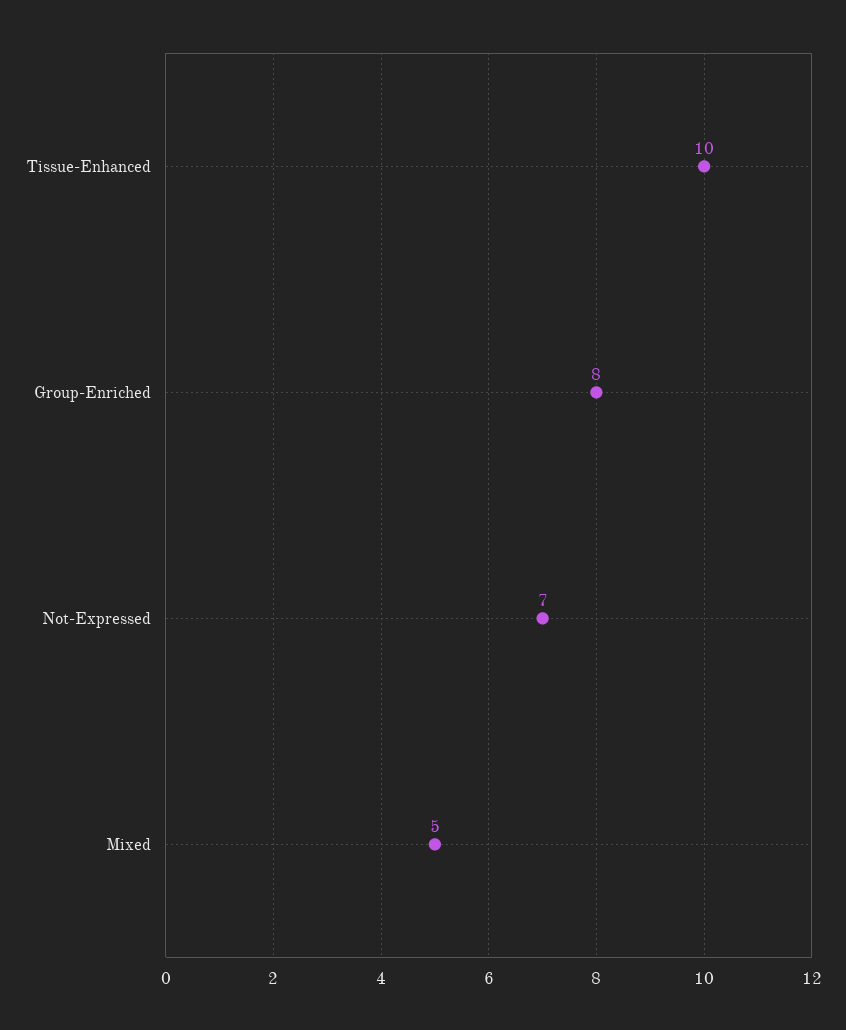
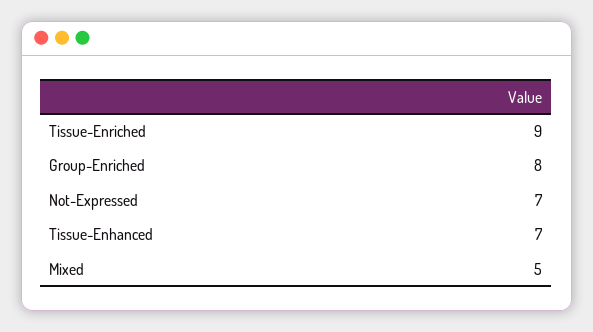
  {
-   "Tissue-Enhanced": 10,
+   "Tissue-Enhanced": 7,
    "Group-Enriched": 8,
    "Not-Expressed": 7,
-   "Mixed": 5
+   "Mixed": 5,
+   "Tissue-Enriched": 9
  }

